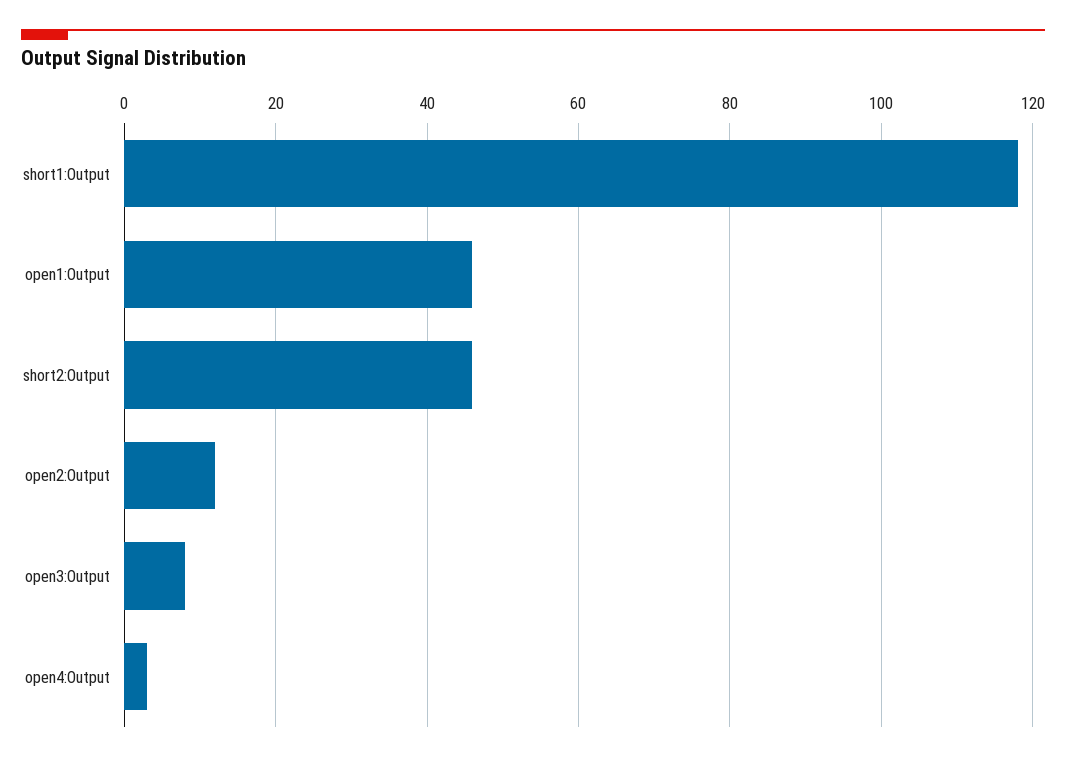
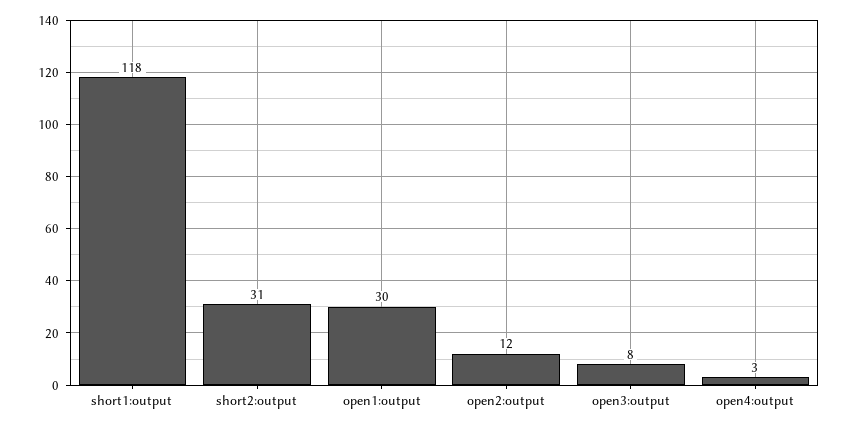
  {
    "short1:Output": 118,
-   "open1:Output": 45,
+   "open1:Output": 30,
-   "short2:Output": 45,
+   "short2:Output": 31,
    "open2:Output": 12,
    "open3:Output": 8,
    "open4:Output": 3
  }

